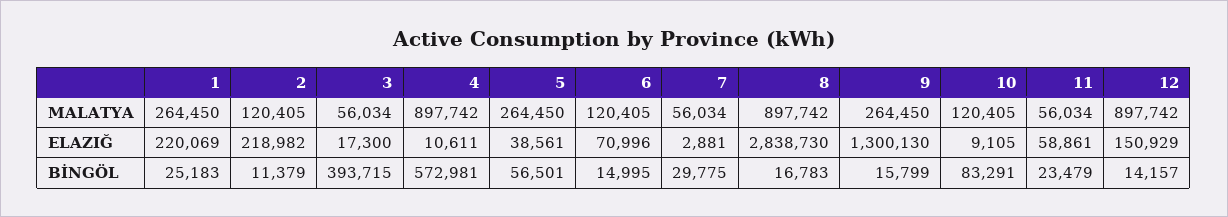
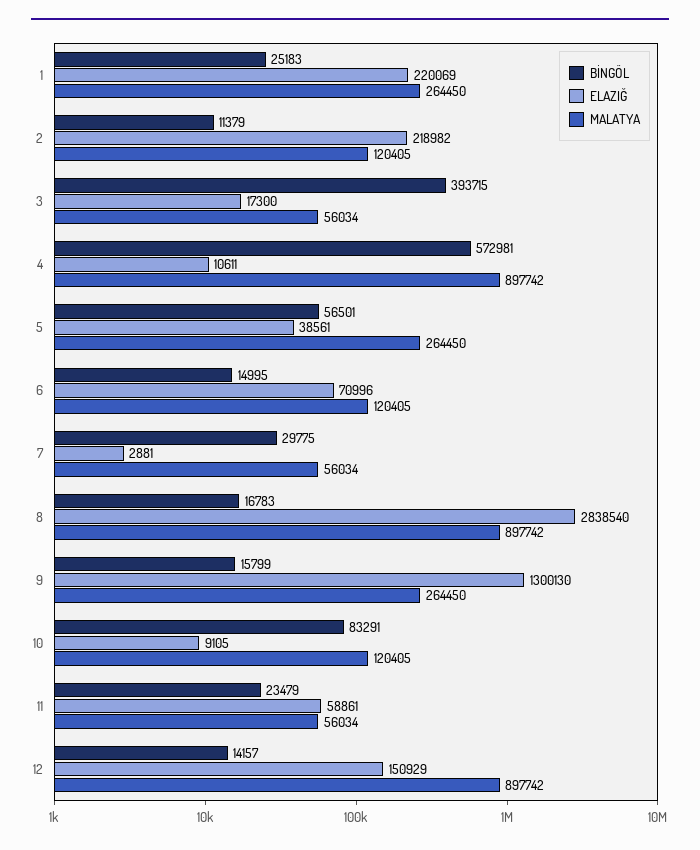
  {
    "MALATYA": {
      "1": 264450,
      "2": 120405,
      "3": 56034,
      "4": 897742,
      "5": 264450,
      "6": 120405,
      "7": 56034,
      "8": 897742,
      "9": 264450,
      "10": 120405,
      "11": 56034,
      "12": 897742
    },
    "ELAZIĞ": {
      "1": 220069,
      "2": 218982,
      "3": 17300,
      "4": 10611,
      "5": 38561,
      "6": 70996,
      "7": 2881,
-     "8": 2838730,
+     "8": 2838540,
      "9": 1300130,
      "10": 9105,
      "11": 58861,
      "12": 150929
    },
    "BİNGÖL": {
      "1": 25183,
      "2": 11379,
      "3": 393715,
      "4": 572981,
      "5": 56501,
      "6": 14995,
      "7": 29775,
      "8": 16783,
      "9": 15799,
      "10": 83291,
      "11": 23479,
      "12": 14157
    }
  }

